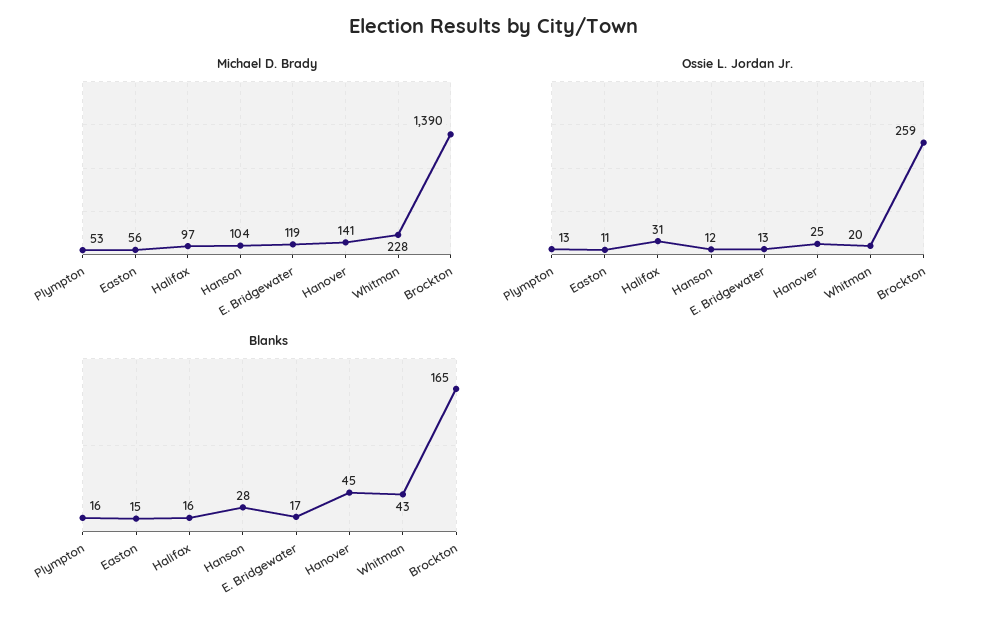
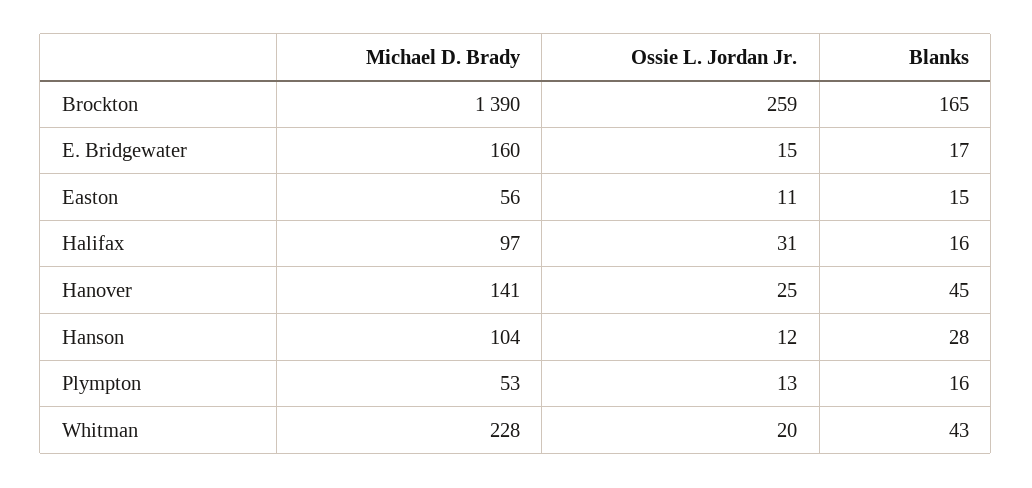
  {
    "Michael D. Brady": {
      "Plympton": 53,
      "Easton": 56,
      "Halifax": 97,
      "Hanson": 104,
-     "E. Bridgewater": 119,
+     "E. Bridgewater": 160,
      "Hanover": 141,
      "Whitman": 228,
      "Brockton": 1390
    },
    "Ossie L. Jordan Jr.": {
      "Plympton": 13,
      "Easton": 11,
      "Halifax": 31,
      "Hanson": 12,
-     "E. Bridgewater": 13,
+     "E. Bridgewater": 15,
      "Hanover": 25,
      "Whitman": 20,
      "Brockton": 259
    },
    "Blanks": {
      "Plympton": 16,
      "Easton": 15,
      "Halifax": 16,
      "Hanson": 28,
      "E. Bridgewater": 17,
      "Hanover": 45,
      "Whitman": 43,
      "Brockton": 165
    }
  }

